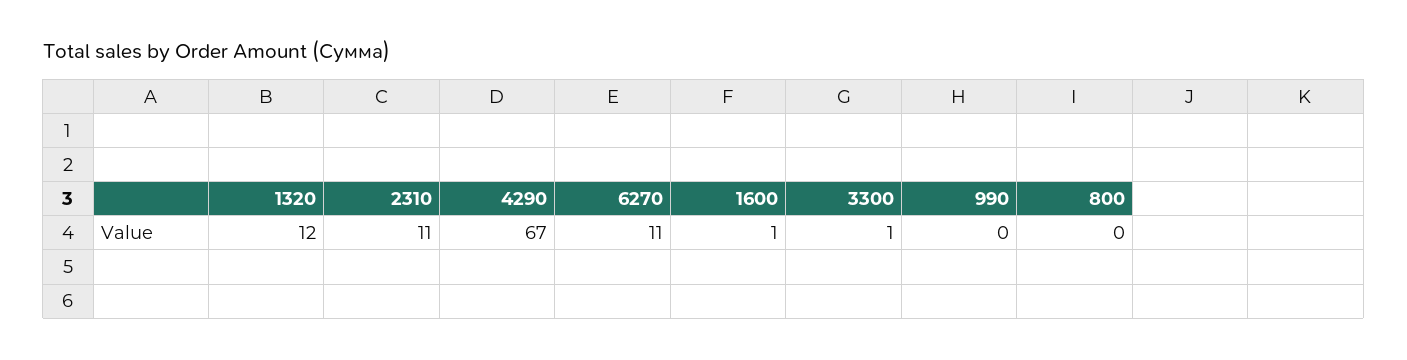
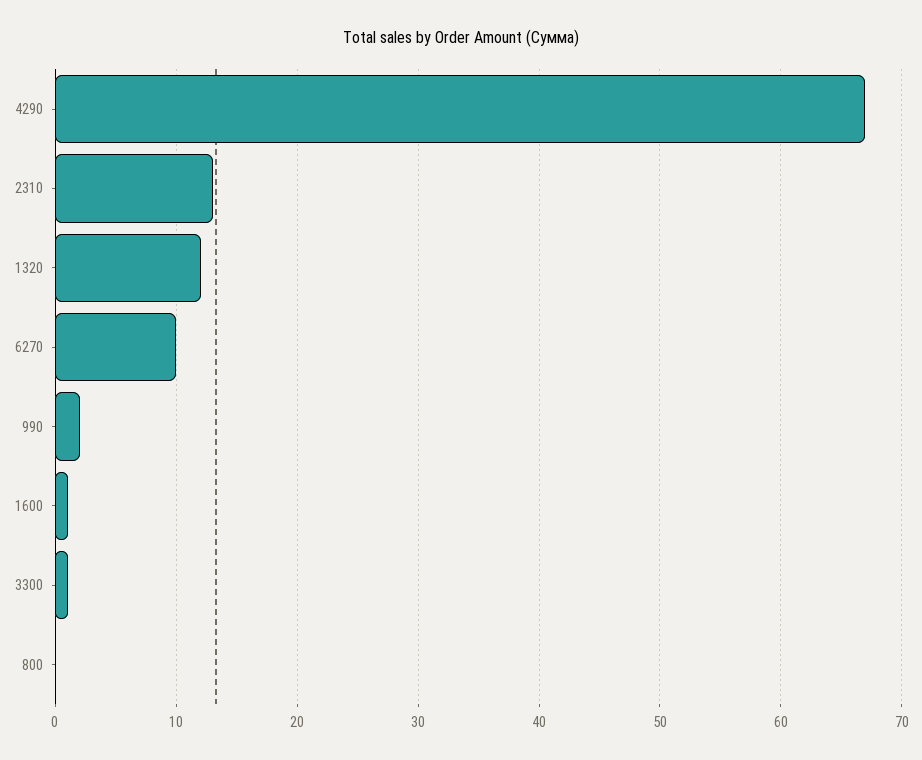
  {
    "1320": 12,
-   "2310": 11,
+   "2310": 13,
    "4290": 67,
-   "6270": 11,
+   "6270": 10,
    "1600": 1,
    "3300": 1,
-   "990": 0,
+   "990": 2,
    "800": 0
  }

